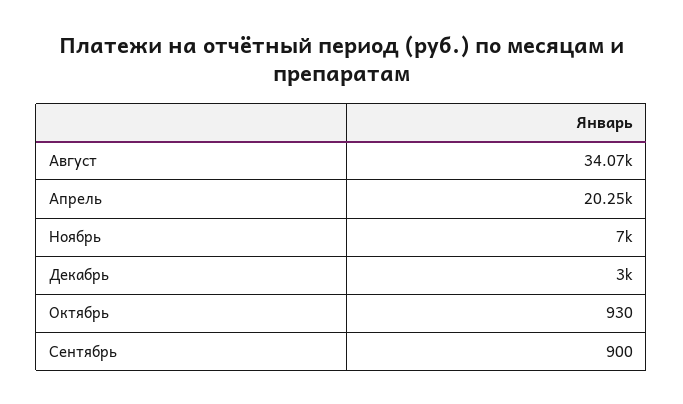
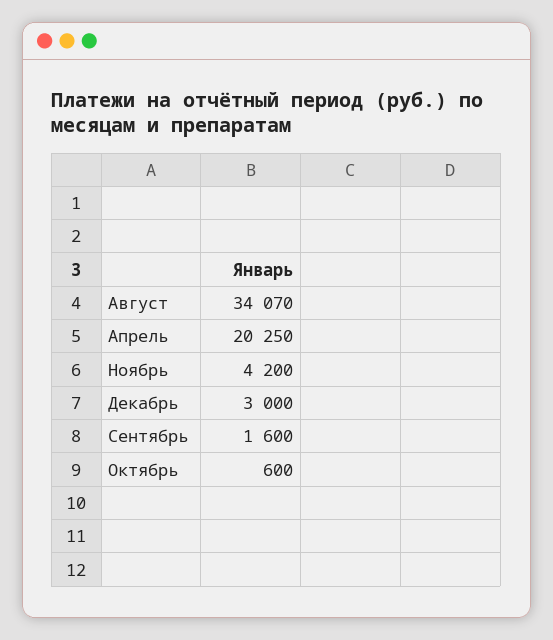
  {
    "Август": 34070,
    "Апрель": 20250,
-   "Ноябрь": 7000,
+   "Ноябрь": 4200,
    "Декабрь": 3000,
-   "Октябрь": 930,
+   "Октябрь": 600,
-   "Сентябрь": 900
+   "Сентябрь": 1600
  }

